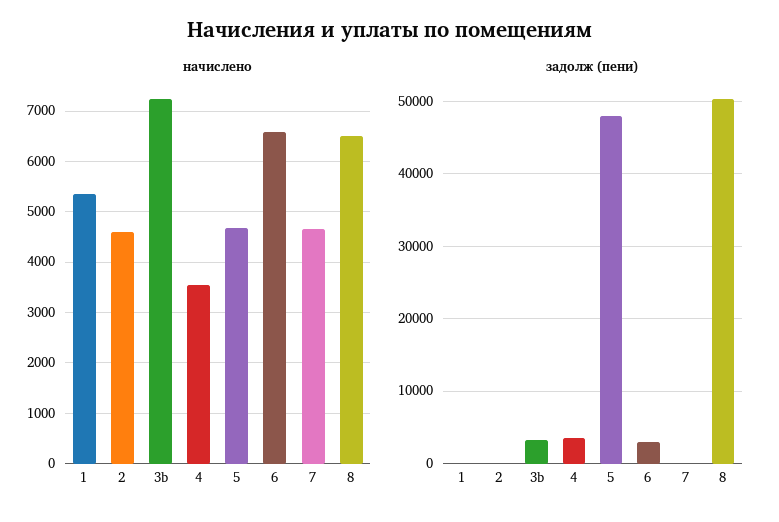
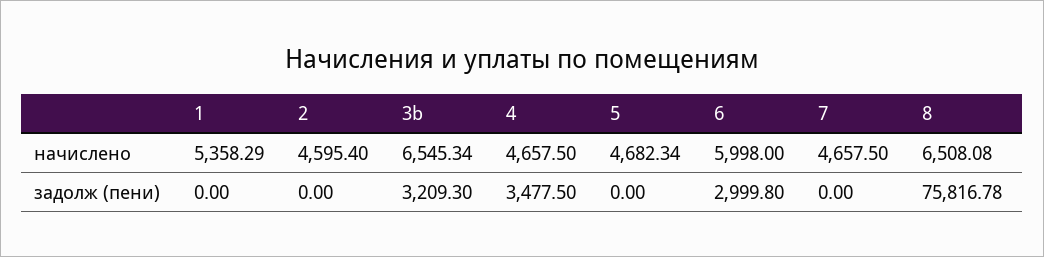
  {
    "начислено": {
      "1": 5358.29,
      "2": 4595.4,
-     "3b": 7200,
+     "3b": 6545.34,
-     "4": 3600,
+     "4": 4657.5,
      "5": 4682.34,
-     "6": 6600,
+     "6": 5998,
      "7": 4657.5,
      "8": 6508.08
    },
    "задолж (пени)": {
      "1": 0,
      "2": 0,
      "3b": 3209.3,
      "4": 3477.5,
-     "5": 48000,
+     "5": 0,
      "6": 2999.8,
      "7": 0,
-     "8": 50000
+     "8": 75816.78
    }
  }

